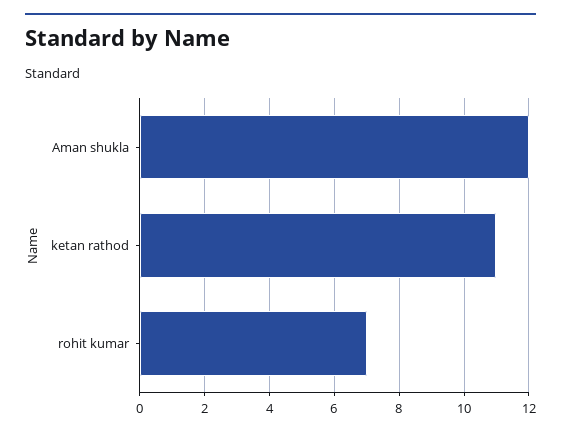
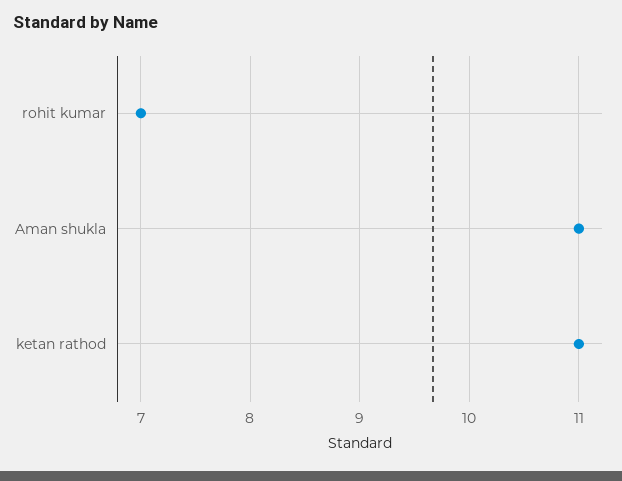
  {
-   "Aman shukla": 12,
+   "Aman shukla": 11,
    "ketan rathod": 11,
    "rohit kumar": 7
  }

